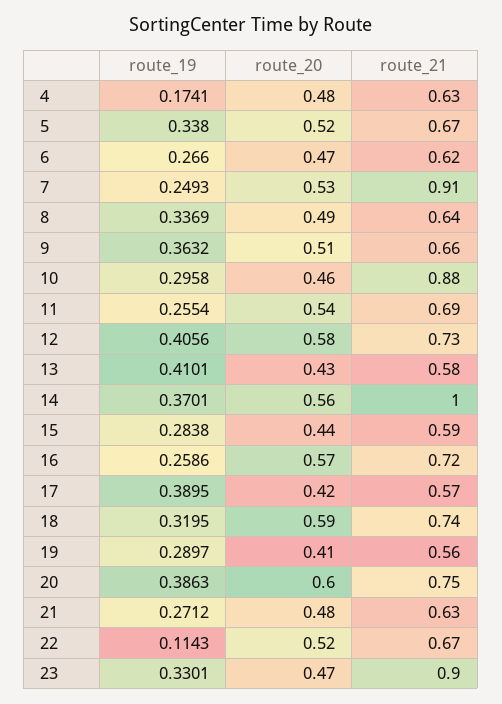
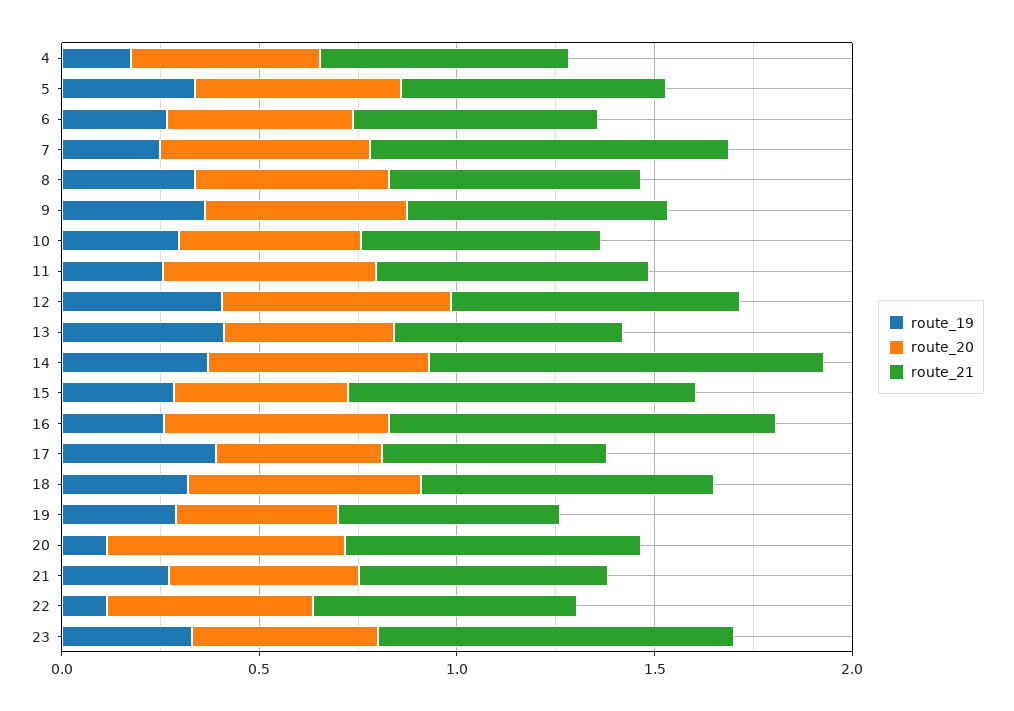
  {
    "route_19": {
      "4": 0.1741,
      "5": 0.338,
      "6": 0.266,
      "7": 0.2493,
      "8": 0.3369,
      "9": 0.3632,
      "10": 0.2958,
      "11": 0.2554,
      "12": 0.4056,
      "13": 0.4101,
      "14": 0.3701,
      "15": 0.2838,
      "16": 0.2586,
      "17": 0.3895,
      "18": 0.3195,
      "19": 0.2897,
-     "20": 0.3863,
+     "20": 0.1,
      "21": 0.2712,
      "22": 0.1143,
      "23": 0.3301
    },
    "route_20": {
      "4": 0.48,
      "5": 0.52,
      "6": 0.47,
      "7": 0.53,
      "8": 0.49,
      "9": 0.51,
      "10": 0.46,
      "11": 0.54,
      "12": 0.58,
      "13": 0.43,
      "14": 0.56,
      "15": 0.44,
      "16": 0.57,
      "17": 0.42,
      "18": 0.59,
      "19": 0.41,
      "20": 0.6,
      "21": 0.48,
      "22": 0.52,
      "23": 0.47
    },
    "route_21": {
      "4": 0.63,
      "5": 0.67,
      "6": 0.62,
      "7": 0.91,
      "8": 0.64,
      "9": 0.66,
-     "10": 0.88,
+     "10": 0.6,
      "11": 0.69,
      "12": 0.73,
      "13": 0.58,
      "14": 1,
-     "15": 0.59,
+     "15": 0.9,
-     "16": 0.72,
+     "16": 1,
      "17": 0.57,
      "18": 0.74,
      "19": 0.56,
      "20": 0.75,
      "21": 0.63,
      "22": 0.67,
      "23": 0.9
    }
  }

